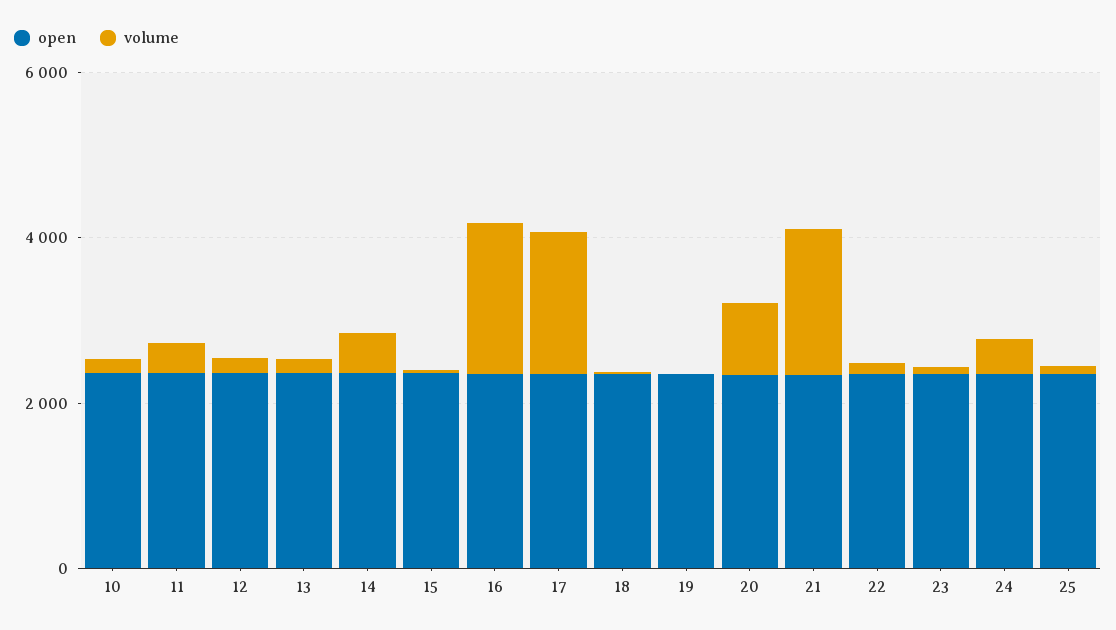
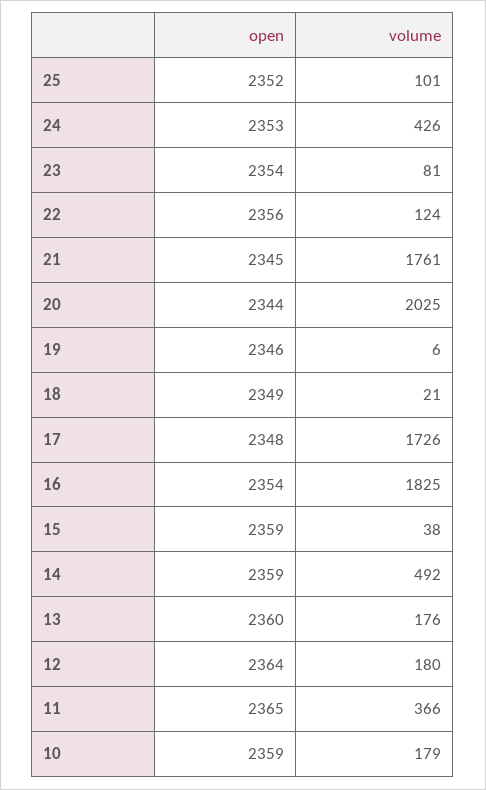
  {
    "open": {
      "10": 2359,
      "11": 2365,
      "12": 2364,
      "13": 2360,
      "14": 2359,
      "15": 2359,
      "16": 2354,
      "17": 2348,
      "18": 2349,
      "19": 2346,
      "20": 2344,
      "21": 2345,
      "22": 2356,
      "23": 2354,
      "24": 2353,
      "25": 2352
    },
    "volume": {
      "10": 179,
      "11": 366,
      "12": 180,
      "13": 176,
      "14": 492,
      "15": 38,
      "16": 1825,
      "17": 1726,
      "18": 21,
      "19": 6,
-     "20": 1000,
+     "20": 2025,
      "21": 1761,
      "22": 124,
      "23": 81,
      "24": 426,
      "25": 101
    }
  }

